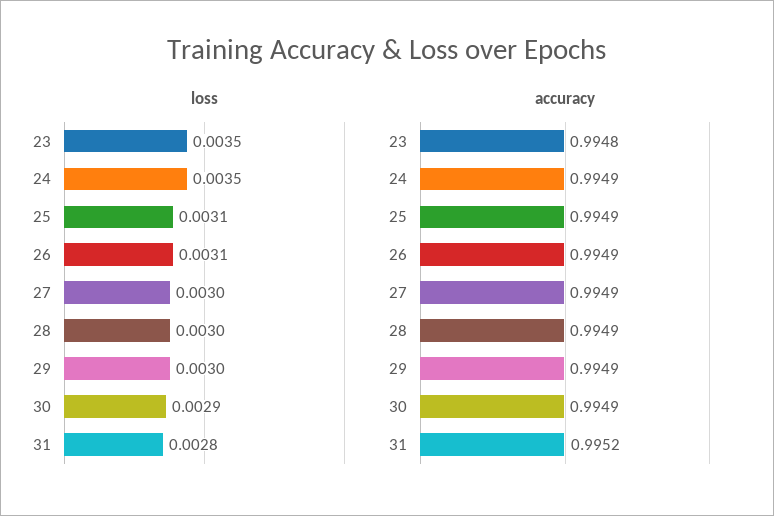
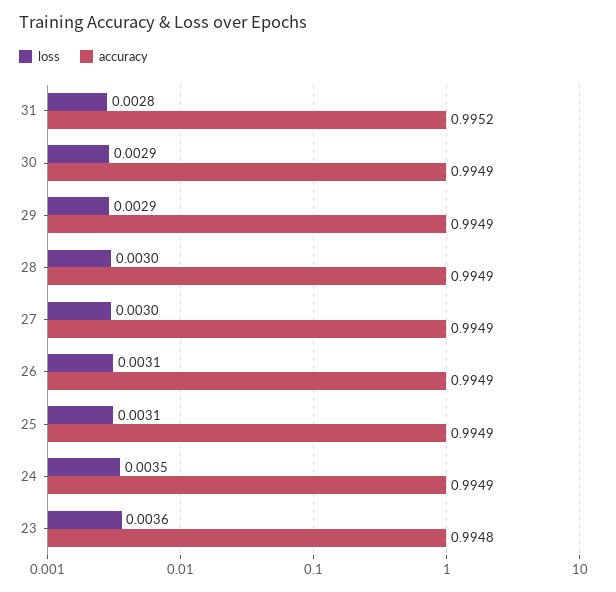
  {
    "loss": {
-     "23": 0.0035,
+     "23": 0.0036,
      "24": 0.0035,
      "25": 0.0031,
      "26": 0.0031,
      "27": 0.003,
      "28": 0.003,
-     "29": 0.003,
+     "29": 0.0029,
      "30": 0.0029,
      "31": 0.0028
    },
    "accuracy": {
      "23": 0.9948,
      "24": 0.9949,
      "25": 0.9949,
      "26": 0.9949,
      "27": 0.9949,
      "28": 0.9949,
      "29": 0.9949,
      "30": 0.9949,
      "31": 0.9952
    }
  }

